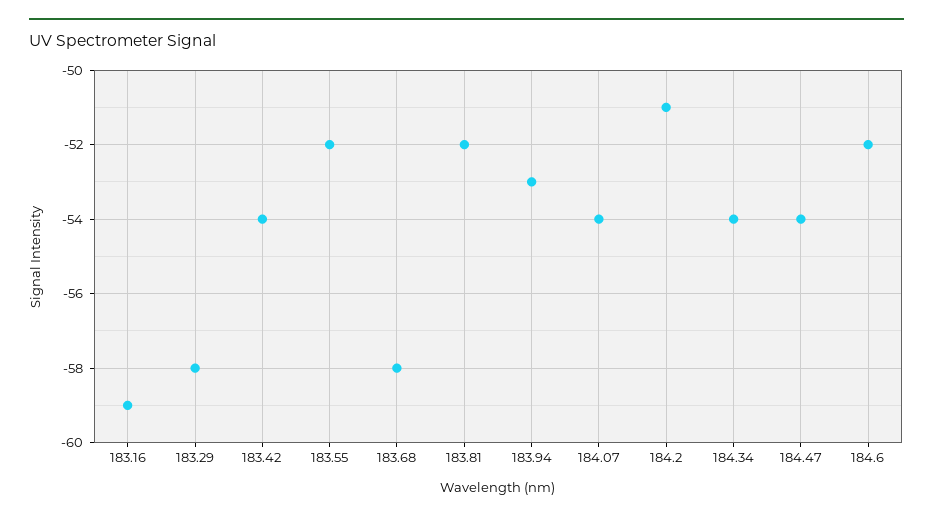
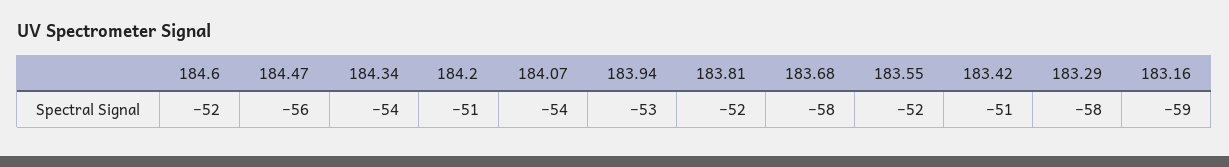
  {
    "183.16": -59,
    "183.29": -58,
-   "183.42": -54,
+   "183.42": -51,
    "183.55": -52,
    "183.68": -58,
    "183.81": -52,
    "183.94": -53,
    "184.07": -54,
    "184.2": -51,
    "184.34": -54,
-   "184.47": -54,
+   "184.47": -56,
    "184.6": -52
  }

